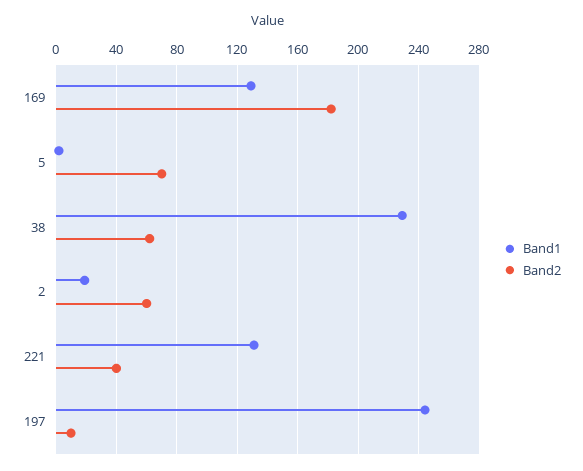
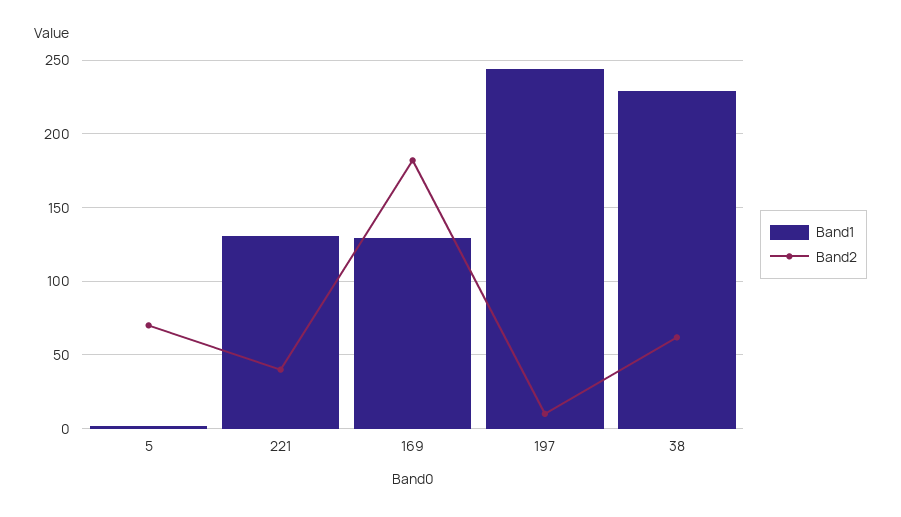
  {
    "Band1": {
      "169": 130,
      "5": 0,
      "38": 230,
-     "2": 20,
      "221": 130,
      "197": 245
    },
    "Band2": {
      "169": 180,
      "5": 70,
      "38": 60,
-     "2": 60,
      "221": 40,
      "197": 10
    }
  }

